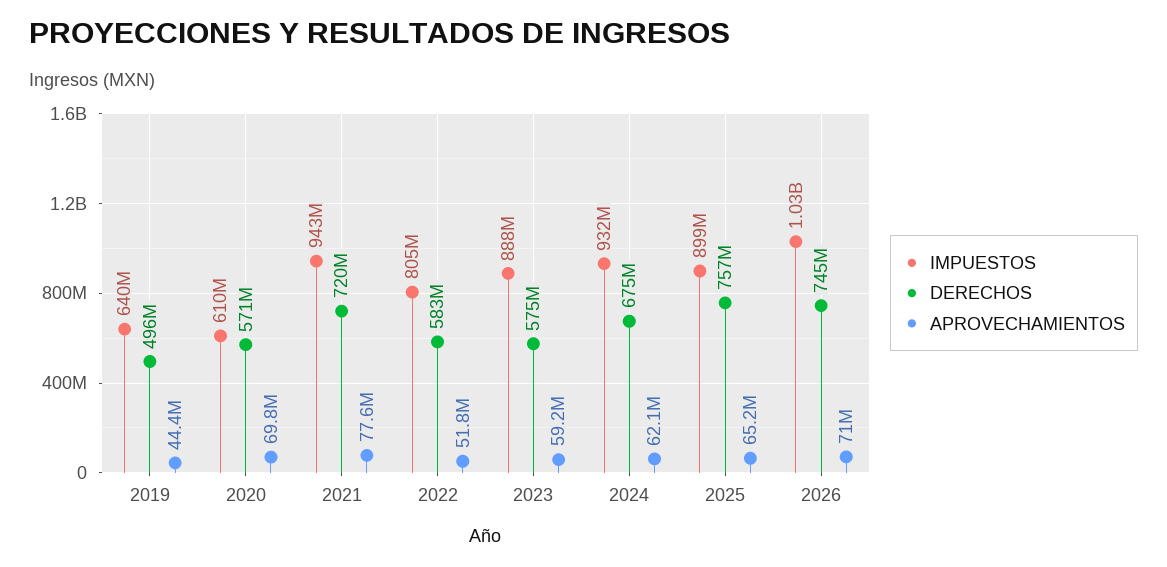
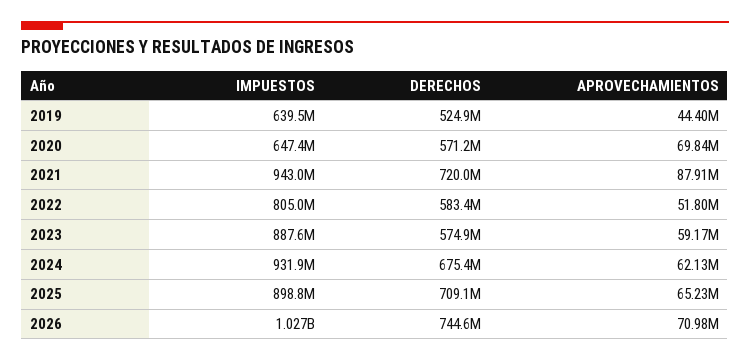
  {
    "IMPUESTOS": {
      "2019": 639500000,
-     "2020": 610000000,
+     "2020": 647400000,
      "2021": 943000000,
      "2022": 805000000,
      "2023": 887600000,
      "2024": 931900000,
      "2025": 898800000,
      "2026": 1027000000
    },
    "DERECHOS": {
-     "2019": 496000000,
+     "2019": 524900000,
      "2020": 571200000,
      "2021": 720000000,
      "2022": 583400000,
      "2023": 574900000,
      "2024": 675400000,
-     "2025": 757000000,
+     "2025": 709100000,
      "2026": 744600000
    },
    "APROVECHAMIENTOS": {
      "2019": 44400000,
      "2020": 69840000,
-     "2021": 77600000,
+     "2021": 87910000,
      "2022": 51800000,
      "2023": 59170000,
      "2024": 62130000,
      "2025": 65230000,
      "2026": 70980000
    }
  }

